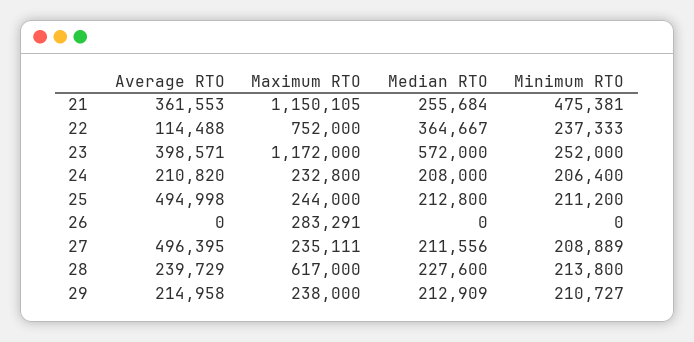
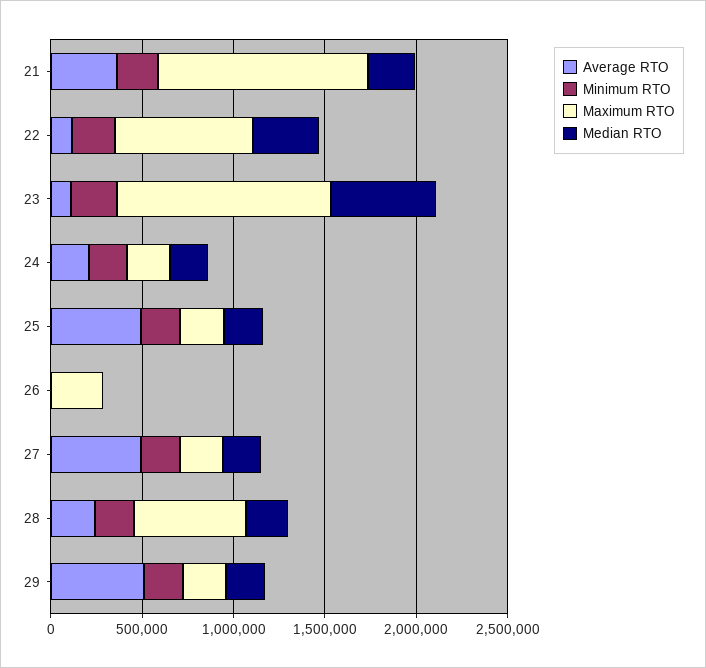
  {
    "Average RTO": {
      "21": 361553,
      "22": 114488,
-     "23": 398571,
+     "23": 100000,
      "24": 210820,
      "25": 494998,
      "26": 0,
      "27": 496395,
      "28": 239729,
-     "29": 214958
+     "29": 500000
    },
    "Maximum RTO": {
      "21": 1150105,
      "22": 752000,
      "23": 1172000,
      "24": 232800,
      "25": 244000,
      "26": 283291,
      "27": 235111,
      "28": 617000,
      "29": 238000
    },
    "Median RTO": {
      "21": 255684,
      "22": 364667,
      "23": 572000,
      "24": 208000,
      "25": 212800,
      "26": 0,
      "27": 211556,
      "28": 227600,
      "29": 212909
    },
    "Minimum RTO": {
-     "21": 475381,
+     "21": 200000,
      "22": 237333,
      "23": 252000,
      "24": 206400,
      "25": 211200,
      "26": 0,
      "27": 208889,
      "28": 213800,
      "29": 210727
    }
  }

